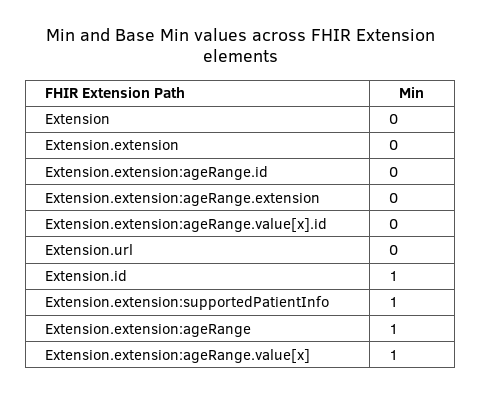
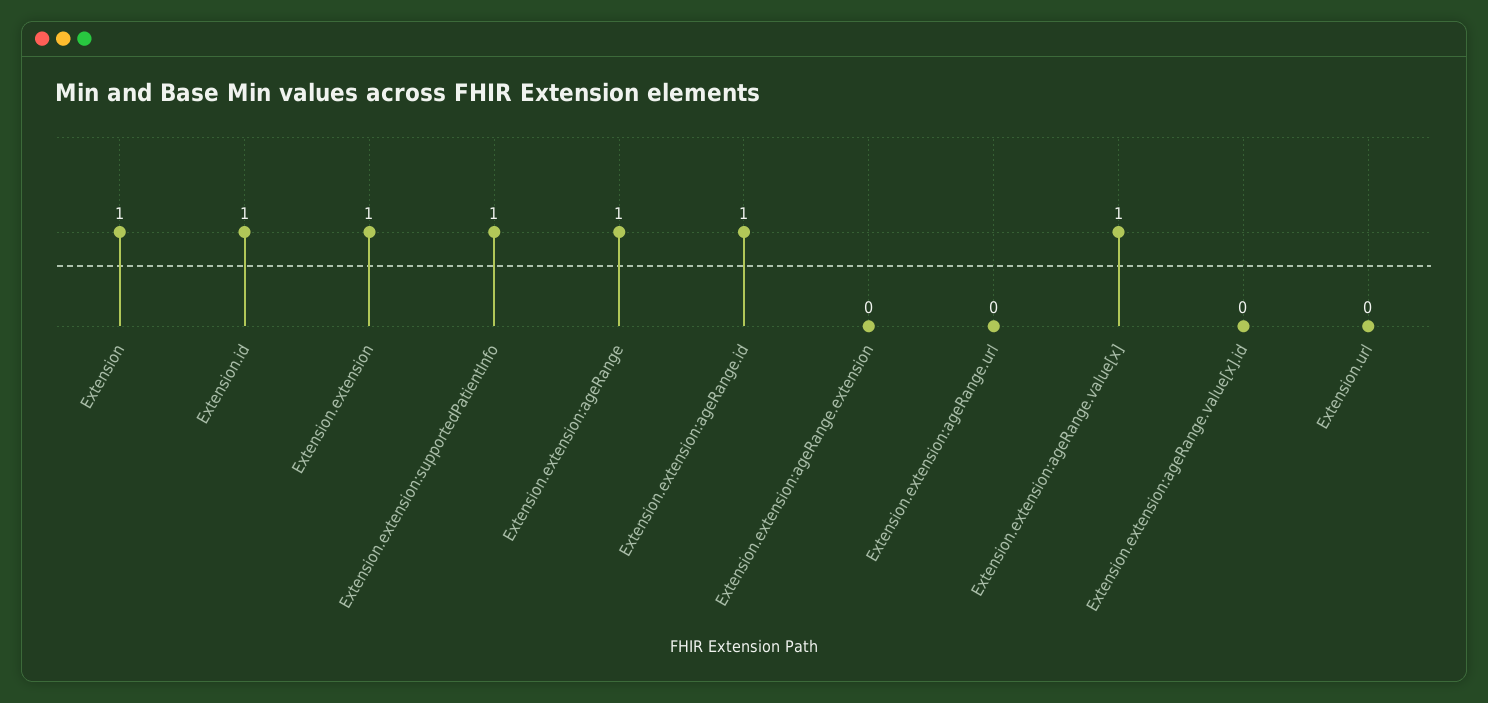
  {
-   "Extension": 0,
+   "Extension": 1,
-   "Extension.extension": 0,
+   "Extension.extension": 1,
-   "Extension.extension:ageRange.id": 0,
+   "Extension.extension:ageRange.id": 1,
    "Extension.extension:ageRange.extension": 0,
    "Extension.extension:ageRange.value[x].id": 0,
    "Extension.url": 0,
    "Extension.id": 1,
    "Extension.extension:supportedPatientInfo": 1,
    "Extension.extension:ageRange": 1,
-   "Extension.extension:ageRange.value[x]": 1
+   "Extension.extension:ageRange.value[x]": 1,
+   "Extension.extension:ageRange.url": 0
  }

